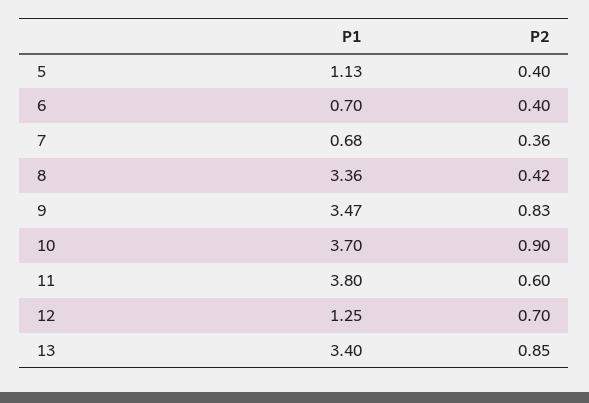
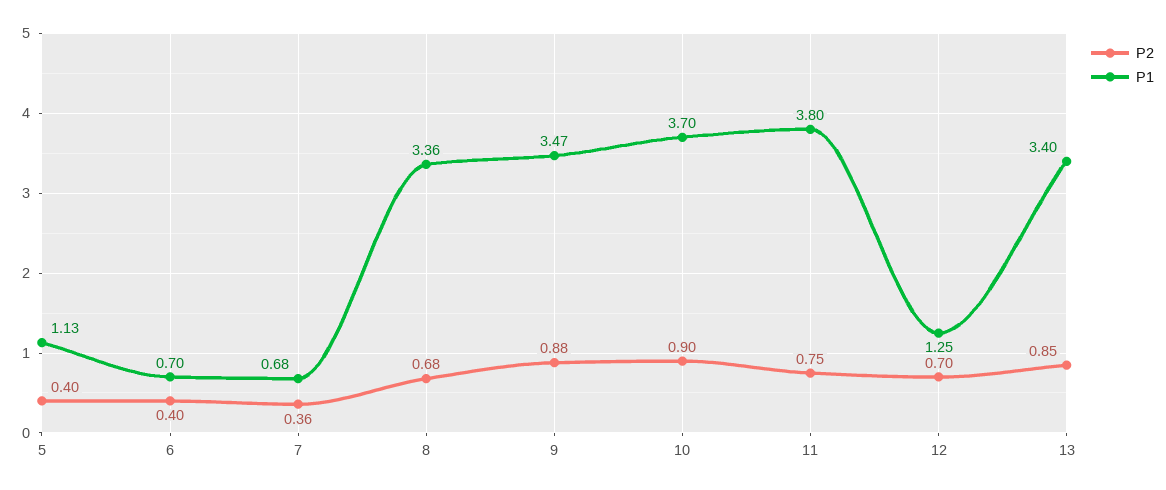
  {
    "P1": {
      "5": 1.13,
      "6": 0.7,
      "7": 0.68,
      "8": 3.36,
      "9": 3.47,
      "10": 3.7,
      "11": 3.8,
      "12": 1.25,
      "13": 3.4
    },
    "P2": {
      "5": 0.4,
      "6": 0.4,
      "7": 0.36,
-     "8": 0.42,
+     "8": 0.68,
-     "9": 0.83,
+     "9": 0.88,
      "10": 0.9,
-     "11": 0.6,
+     "11": 0.75,
      "12": 0.7,
      "13": 0.85
    }
  }

